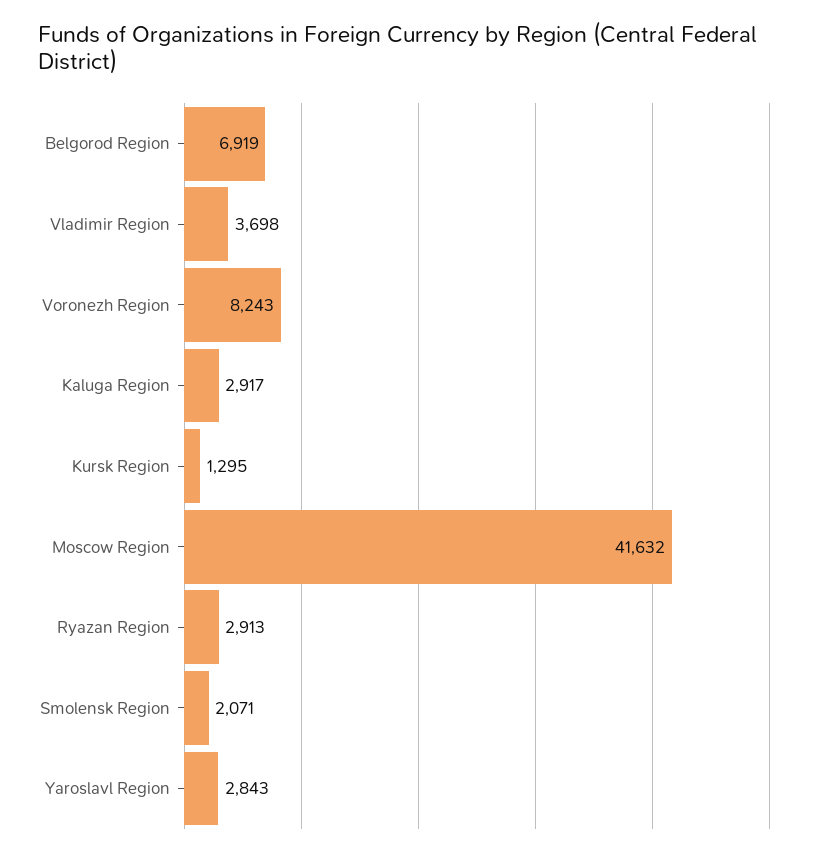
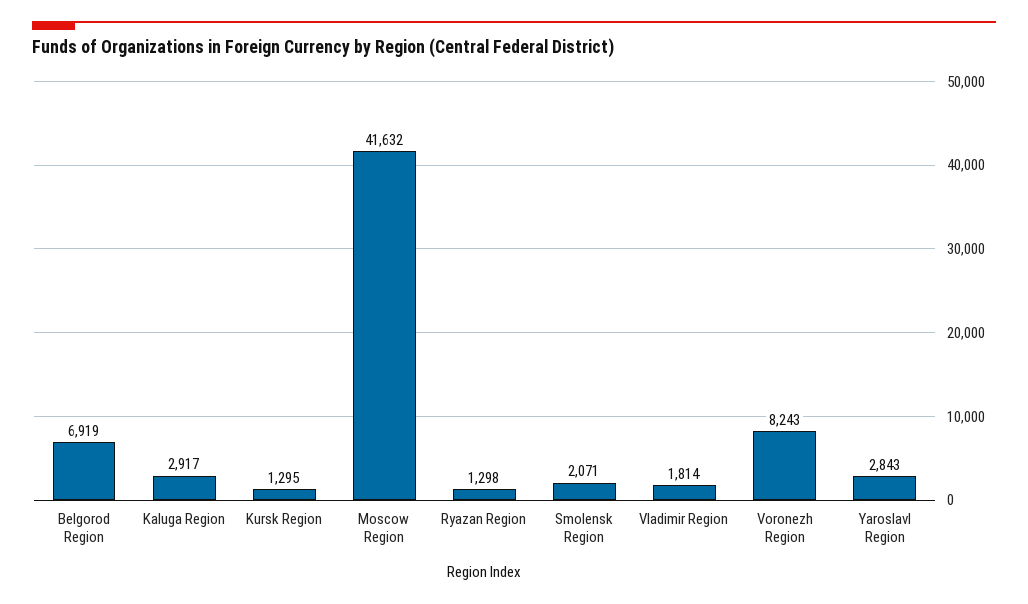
  {
    "Belgorod Region": 6919,
-   "Vladimir Region": 3698,
+   "Vladimir Region": 1814,
    "Voronezh Region": 8243,
    "Kaluga Region": 2917,
    "Kursk Region": 1295,
    "Moscow Region": 41632,
-   "Ryazan Region": 2913,
+   "Ryazan Region": 1298,
    "Smolensk Region": 2071,
    "Yaroslavl Region": 2843
  }

